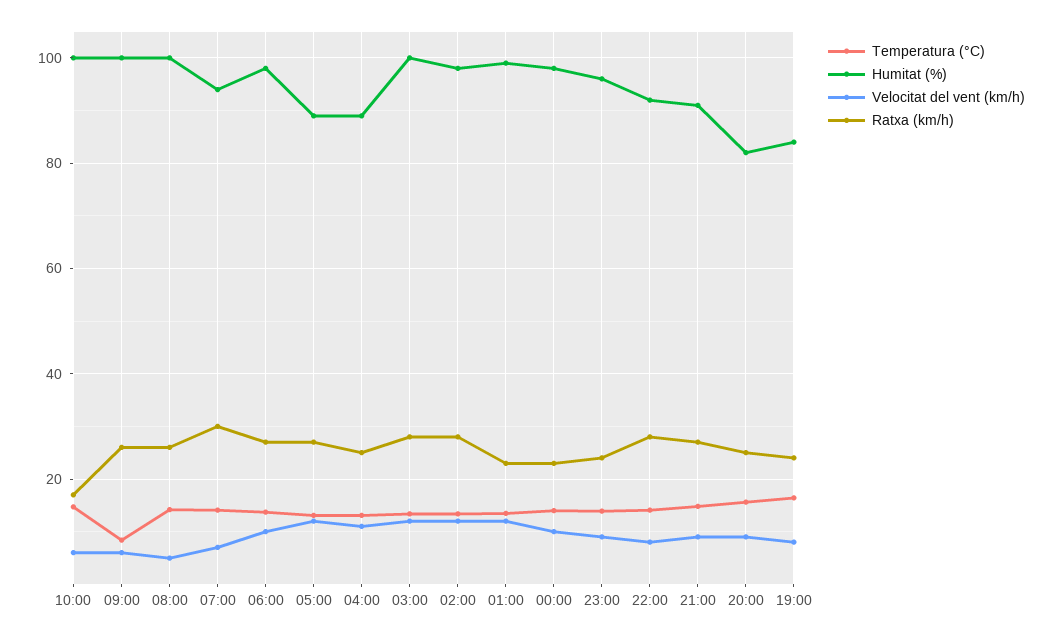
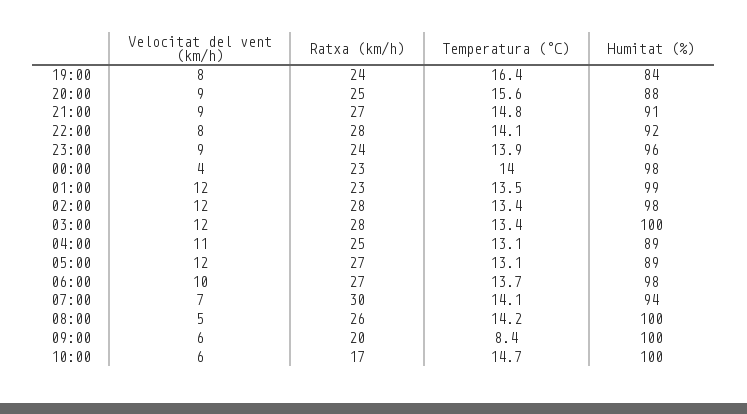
  {
    "Temperatura (°C)": {
      "10:00": 14.7,
      "09:00": 8.4,
      "08:00": 14.2,
      "07:00": 14.1,
      "06:00": 13.7,
      "05:00": 13.1,
      "04:00": 13.1,
      "03:00": 13.4,
      "02:00": 13.4,
      "01:00": 13.5,
      "00:00": 14,
      "23:00": 13.9,
      "22:00": 14.1,
      "21:00": 14.8,
      "20:00": 15.6,
      "19:00": 16.4
    },
    "Humitat (%)": {
      "10:00": 100,
      "09:00": 100,
      "08:00": 100,
      "07:00": 94,
      "06:00": 98,
      "05:00": 89,
      "04:00": 89,
      "03:00": 100,
      "02:00": 98,
      "01:00": 99,
      "00:00": 98,
      "23:00": 96,
      "22:00": 92,
      "21:00": 91,
-     "20:00": 82,
+     "20:00": 88,
      "19:00": 84
    },
    "Velocitat del vent (km/h)": {
      "10:00": 6,
      "09:00": 6,
      "08:00": 5,
      "07:00": 7,
      "06:00": 10,
      "05:00": 12,
      "04:00": 11,
      "03:00": 12,
      "02:00": 12,
      "01:00": 12,
-     "00:00": 10,
+     "00:00": 4,
      "23:00": 9,
      "22:00": 8,
      "21:00": 9,
      "20:00": 9,
      "19:00": 8
    },
    "Ratxa (km/h)": {
      "10:00": 17,
-     "09:00": 26,
+     "09:00": 20,
      "08:00": 26,
      "07:00": 30,
      "06:00": 27,
      "05:00": 27,
      "04:00": 25,
      "03:00": 28,
      "02:00": 28,
      "01:00": 23,
      "00:00": 23,
      "23:00": 24,
      "22:00": 28,
      "21:00": 27,
      "20:00": 25,
      "19:00": 24
    }
  }

